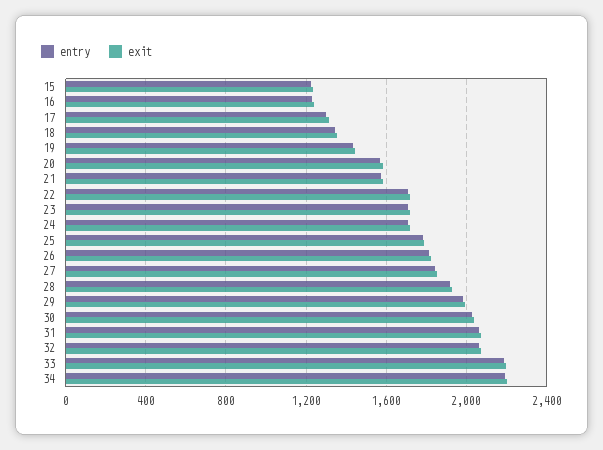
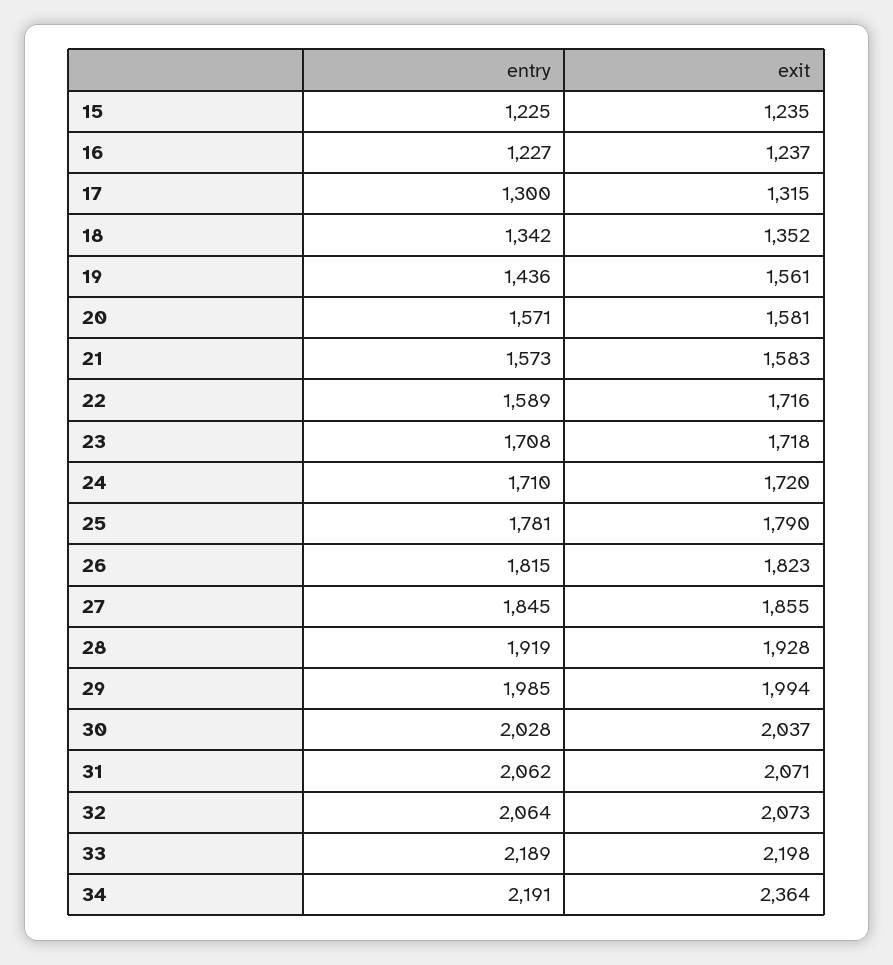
  {
    "entry": {
      "15": 1225,
      "16": 1227,
      "17": 1300,
      "18": 1342,
      "19": 1436,
      "20": 1571,
      "21": 1573,
-     "22": 1700,
+     "22": 1589,
      "23": 1708,
      "24": 1710,
      "25": 1781,
      "26": 1815,
      "27": 1845,
      "28": 1919,
      "29": 1985,
      "30": 2028,
      "31": 2062,
      "32": 2064,
      "33": 2189,
      "34": 2191
    },
    "exit": {
      "15": 1235,
      "16": 1237,
      "17": 1315,
      "18": 1352,
-     "19": 1450,
+     "19": 1561,
      "20": 1581,
      "21": 1583,
      "22": 1716,
      "23": 1718,
      "24": 1720,
      "25": 1790,
      "26": 1823,
      "27": 1855,
      "28": 1928,
      "29": 1994,
      "30": 2037,
      "31": 2071,
      "32": 2073,
      "33": 2198,
-     "34": 2200
+     "34": 2364
    }
  }

